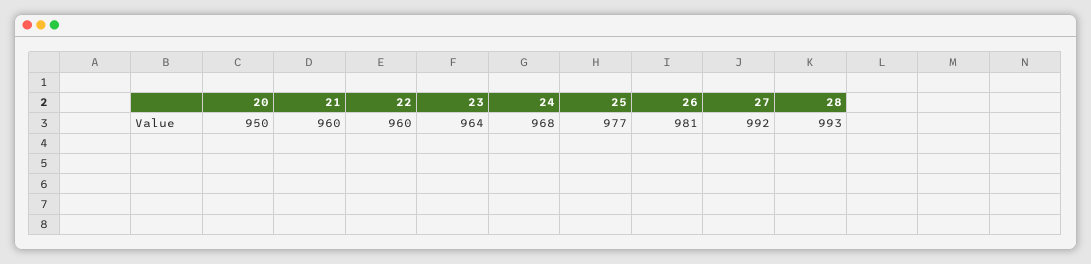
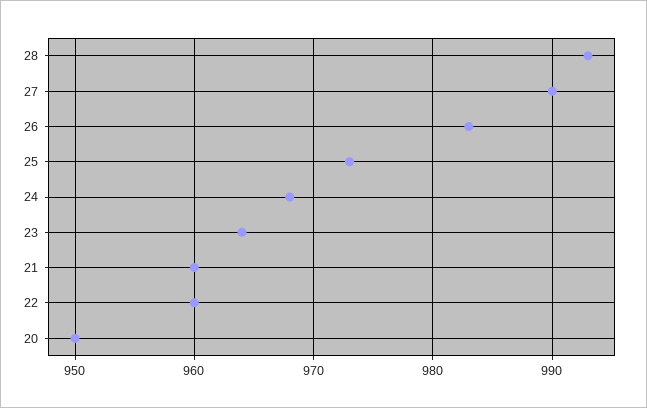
  {
    "20": 950,
    "21": 960,
    "22": 960,
    "23": 964,
    "24": 968,
-   "25": 977,
+   "25": 973,
-   "26": 981,
+   "26": 983,
-   "27": 992,
+   "27": 990,
    "28": 993
  }

